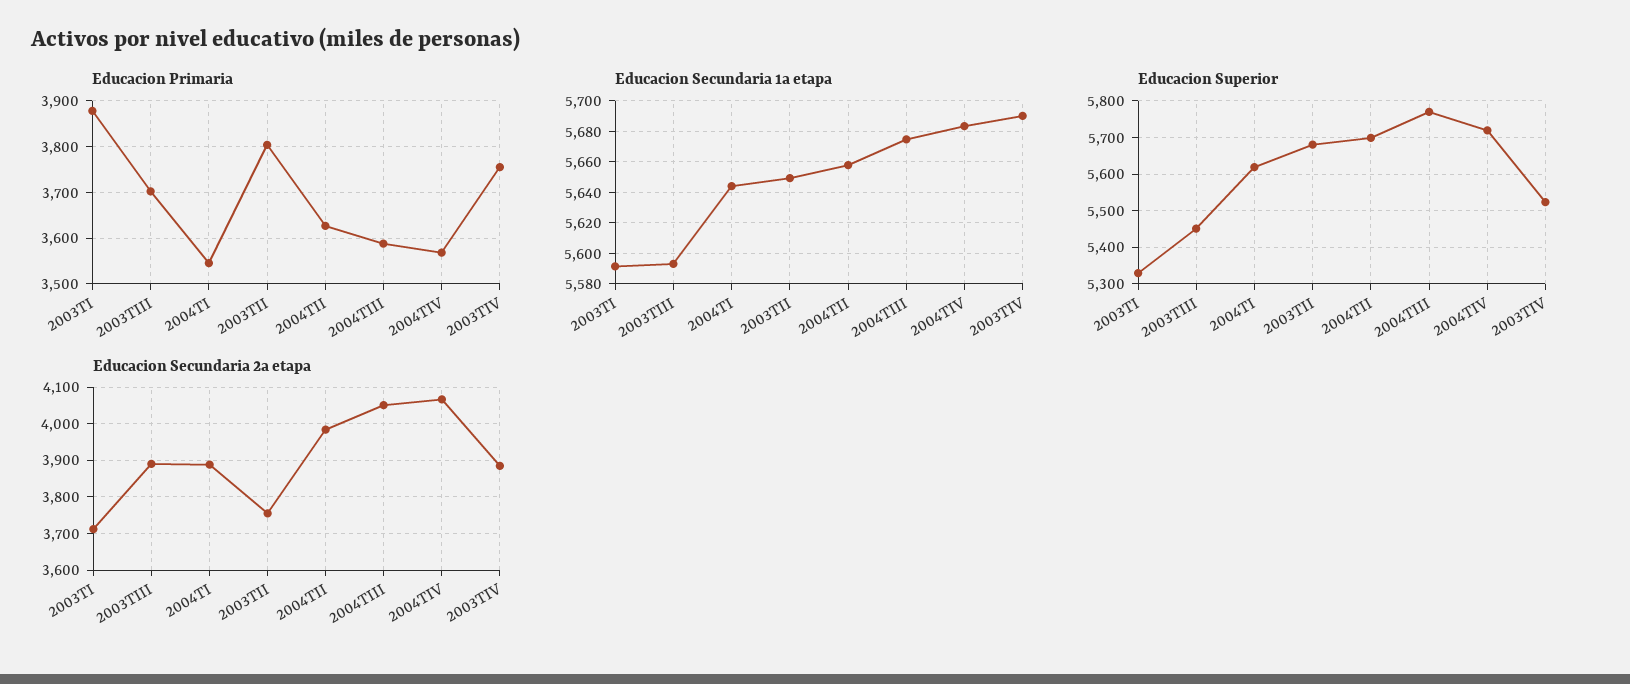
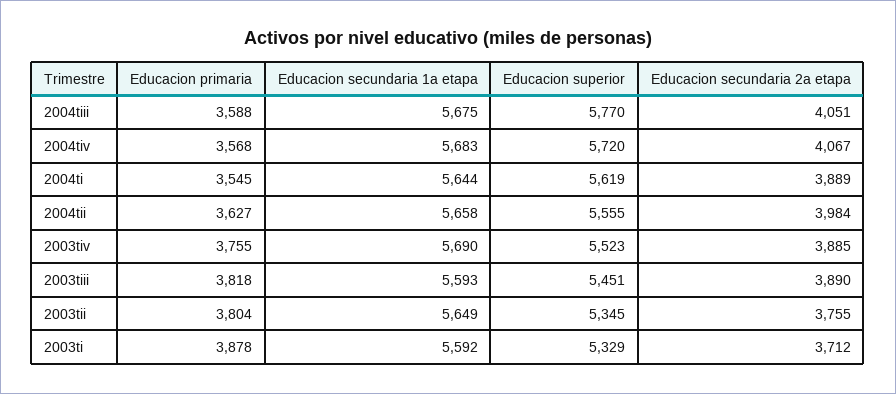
  {
    "Educacion Primaria": {
      "2003TI": 3878,
-     "2003TIII": 3700,
+     "2003TIII": 3818,
      "2004TI": 3545,
      "2003TII": 3804,
      "2004TII": 3627,
      "2004TIII": 3588,
      "2004TIV": 3568,
      "2003TIV": 3755
    },
    "Educacion Secundaria 1a etapa": {
      "2003TI": 5592,
      "2003TIII": 5593,
      "2004TI": 5644,
      "2003TII": 5649,
      "2004TII": 5658,
      "2004TIII": 5675,
      "2004TIV": 5683,
      "2003TIV": 5690
    },
    "Educacion Superior": {
      "2003TI": 5329,
      "2003TIII": 5451,
      "2004TI": 5619,
-     "2003TII": 5680,
+     "2003TII": 5345,
-     "2004TII": 5700,
+     "2004TII": 5555,
      "2004TIII": 5770,
      "2004TIV": 5720,
      "2003TIV": 5523
    },
    "Educacion Secundaria 2a etapa": {
      "2003TI": 3712,
      "2003TIII": 3890,
      "2004TI": 3889,
      "2003TII": 3755,
      "2004TII": 3984,
      "2004TIII": 4051,
      "2004TIV": 4067,
      "2003TIV": 3885
    }
  }

